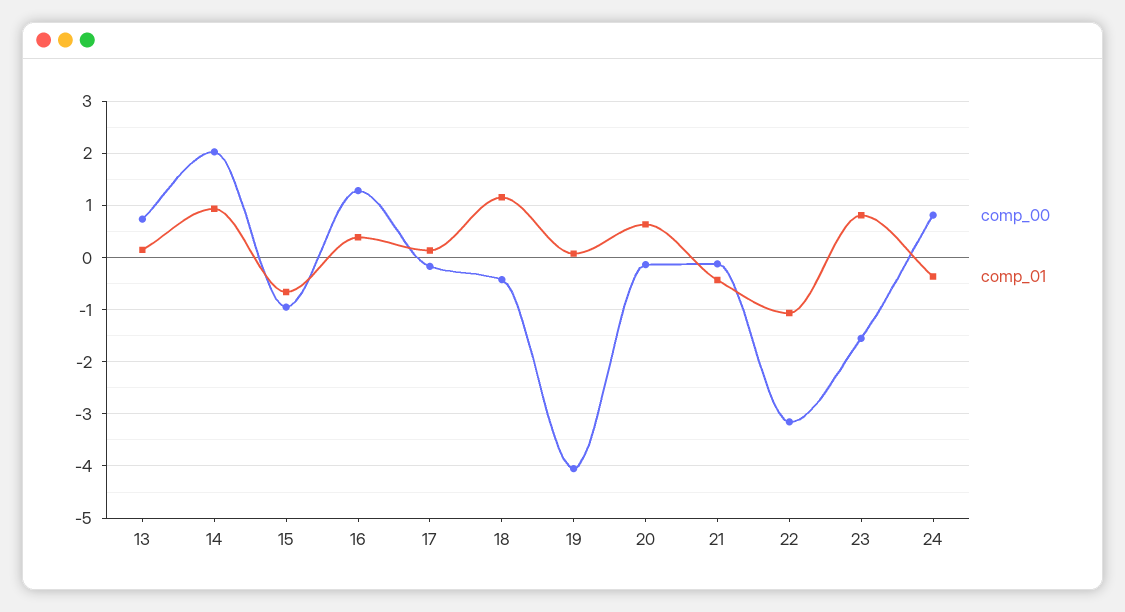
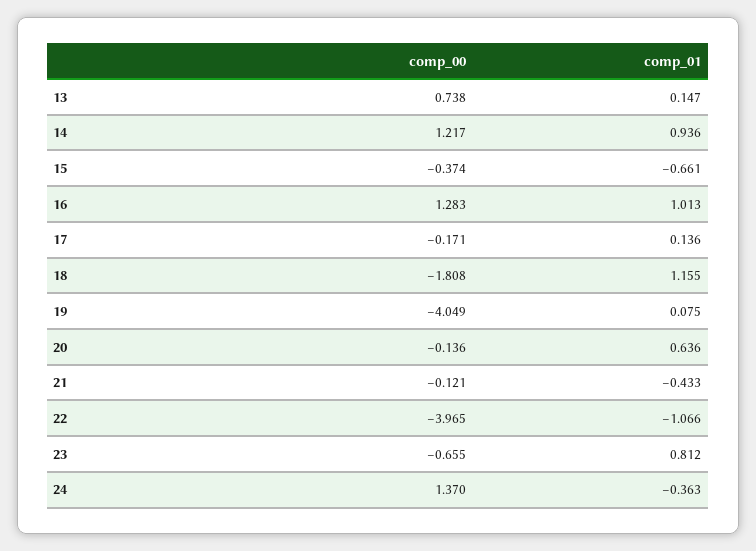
  {
    "comp_00": {
      "13": 0.738,
-     "14": 2,
+     "14": 1.217,
-     "15": -1,
+     "15": -0.374,
      "16": 1.283,
      "17": -0.171,
-     "18": -0.4,
+     "18": -1.808,
      "19": -4.049,
      "20": -0.136,
      "21": -0.121,
-     "22": -3.2,
+     "22": -3.965,
-     "23": -1.6,
+     "23": -0.655,
-     "24": 0.8
+     "24": 1.37
    },
    "comp_01": {
      "13": 0.147,
      "14": 0.936,
      "15": -0.661,
-     "16": 0.4,
+     "16": 1.013,
      "17": 0.136,
      "18": 1.155,
      "19": 0.075,
      "20": 0.636,
      "21": -0.433,
      "22": -1.066,
      "23": 0.812,
      "24": -0.363
    }
  }

